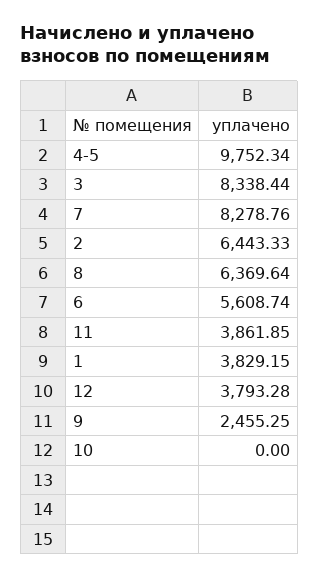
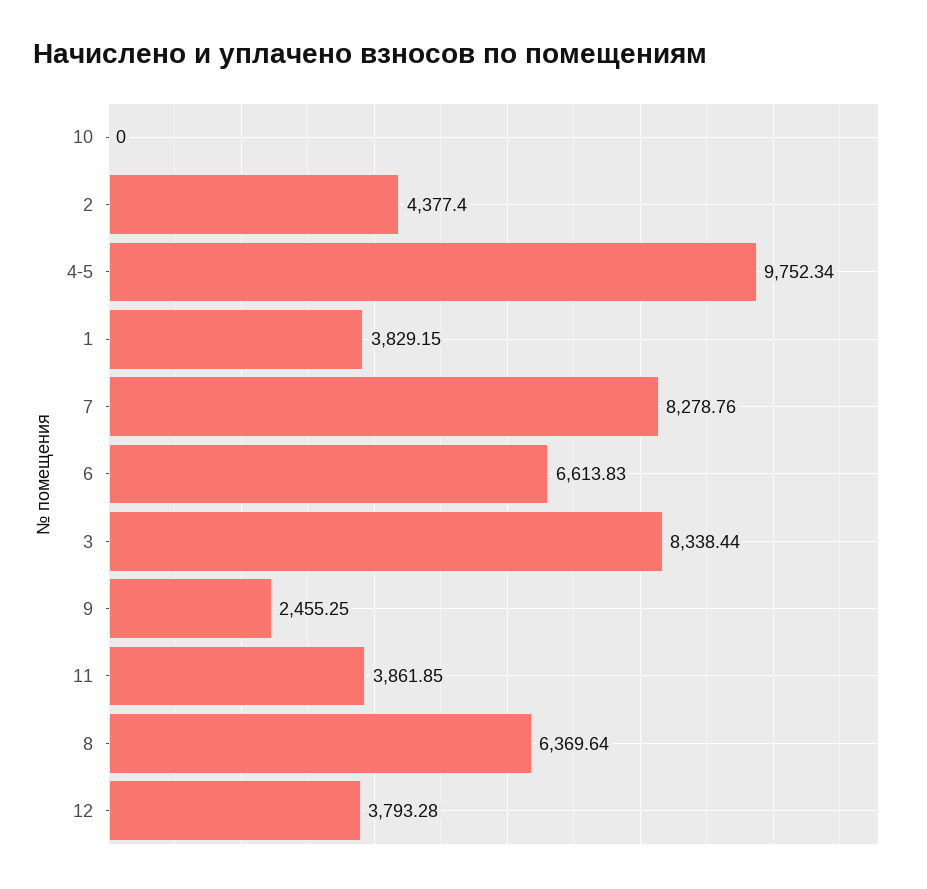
  {
    "4-5": 9752.34,
    "3": 8338.44,
    "7": 8278.76,
-   "2": 6443.33,
+   "2": 4377.4,
    "8": 6369.64,
-   "6": 5608.74,
+   "6": 6613.83,
    "11": 3861.85,
    "1": 3829.15,
    "12": 3793.28,
    "9": 2455.25,
    "10": 0
  }

